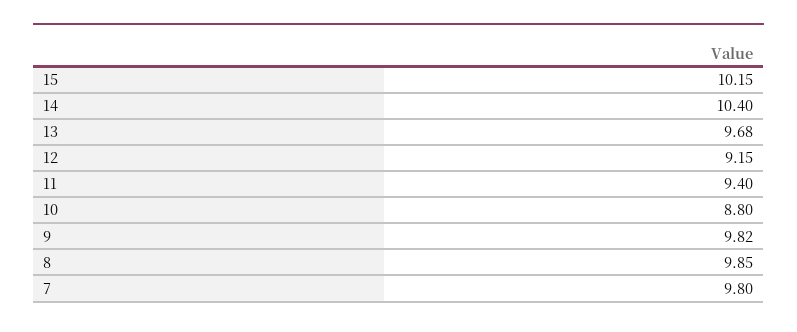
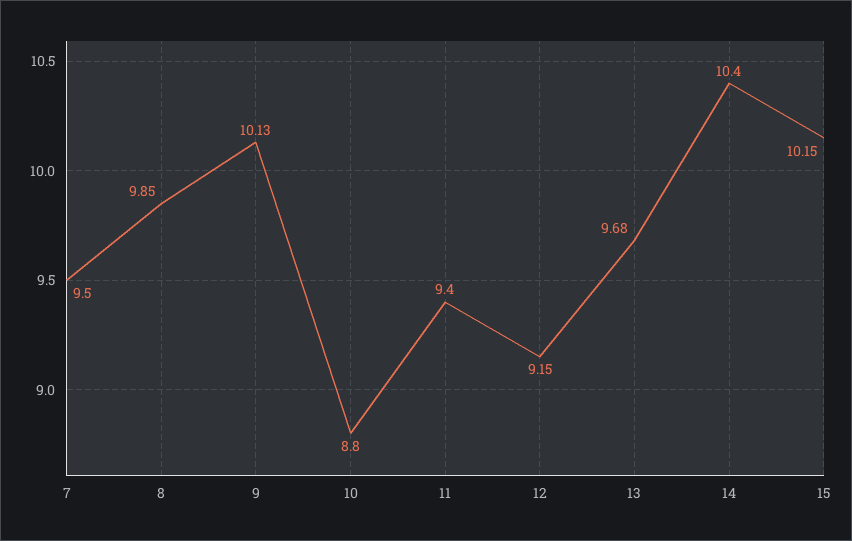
  {
    "15": 10.15,
    "14": 10.4,
    "13": 9.68,
    "12": 9.15,
    "11": 9.4,
    "10": 8.8,
-   "9": 9.82,
+   "9": 10.13,
    "8": 9.85,
-   "7": 9.8
+   "7": 9.5
  }

